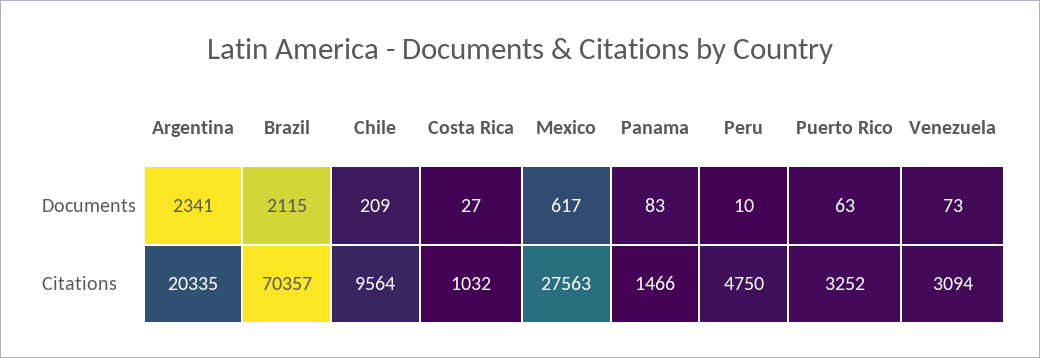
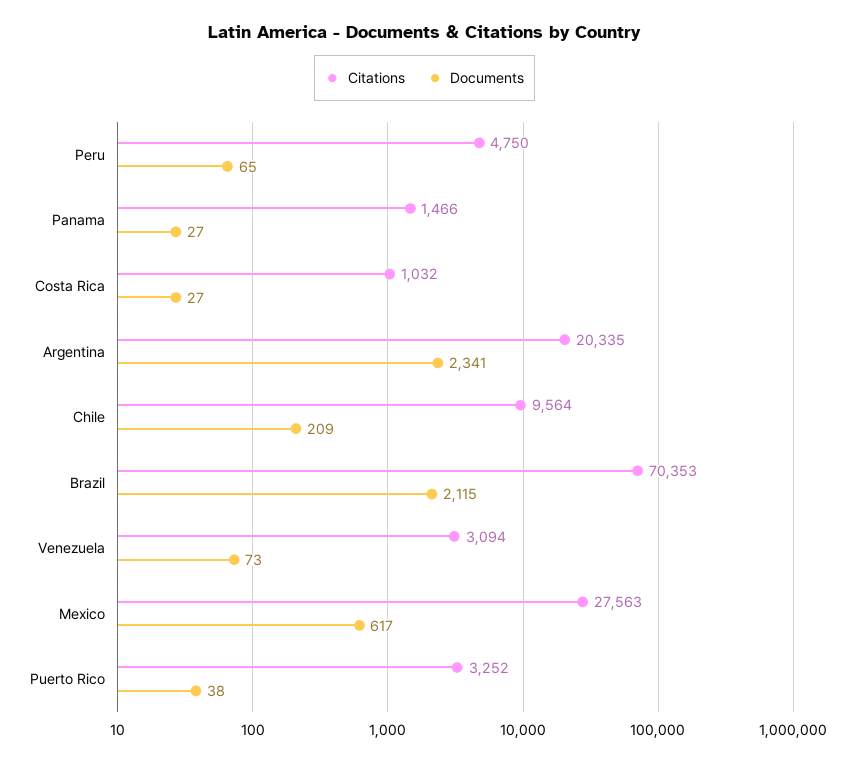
  {
    "Documents": {
      "Argentina": 2341,
      "Brazil": 2115,
      "Chile": 209,
      "Costa Rica": 27,
      "Mexico": 617,
-     "Panama": 83,
+     "Panama": 27,
-     "Peru": 10,
+     "Peru": 65,
-     "Puerto Rico": 63,
+     "Puerto Rico": 38,
      "Venezuela": 73
    },
    "Citations": {
      "Argentina": 20335,
-     "Brazil": 70357,
+     "Brazil": 70353,
      "Chile": 9564,
      "Costa Rica": 1032,
      "Mexico": 27563,
      "Panama": 1466,
      "Peru": 4750,
      "Puerto Rico": 3252,
      "Venezuela": 3094
    }
  }

